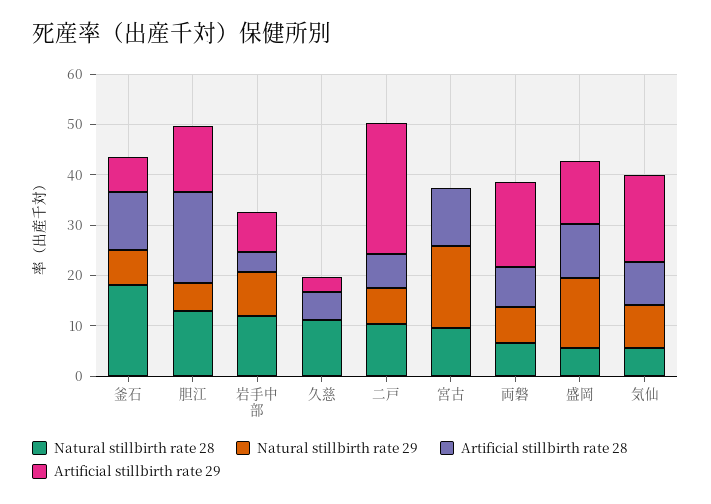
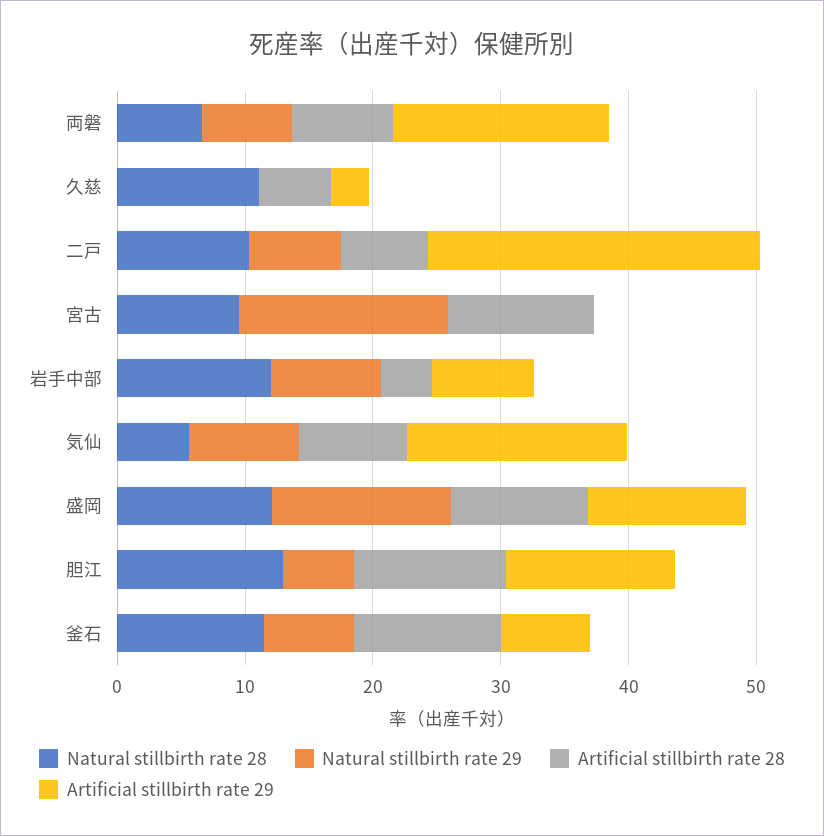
  {
    "Natural stillbirth rate 28": {
-     "釜石": 18,
+     "釜石": 12,
      "胆江": 14,
      "岩手中部": 12,
      "久慈": 12,
      "二戸": 10,
      "宮古": 10,
      "両磐": 6,
-     "盛岡": 6,
+     "盛岡": 12,
      "気仙": 6
    },
    "Natural stillbirth rate 29": {
      "釜石": 8,
      "胆江": 6,
      "岩手中部": 8,
      "久慈": 0,
      "二戸": 8,
      "宮古": 16,
      "両磐": 8,
      "盛岡": 14,
      "気仙": 8
    },
    "Artificial stillbirth rate 28": {
      "釜石": 12,
-     "胆江": 18,
+     "胆江": 12,
      "岩手中部": 4,
      "久慈": 6,
      "二戸": 6,
      "宮古": 12,
      "両磐": 8,
      "盛岡": 10,
      "気仙": 8
    },
    "Artificial stillbirth rate 29": {
      "釜石": 8,
      "胆江": 14,
      "岩手中部": 8,
      "久慈": 4,
      "二戸": 26,
      "宮古": 0,
      "両磐": 16,
      "盛岡": 12,
      "気仙": 18
    }
  }

